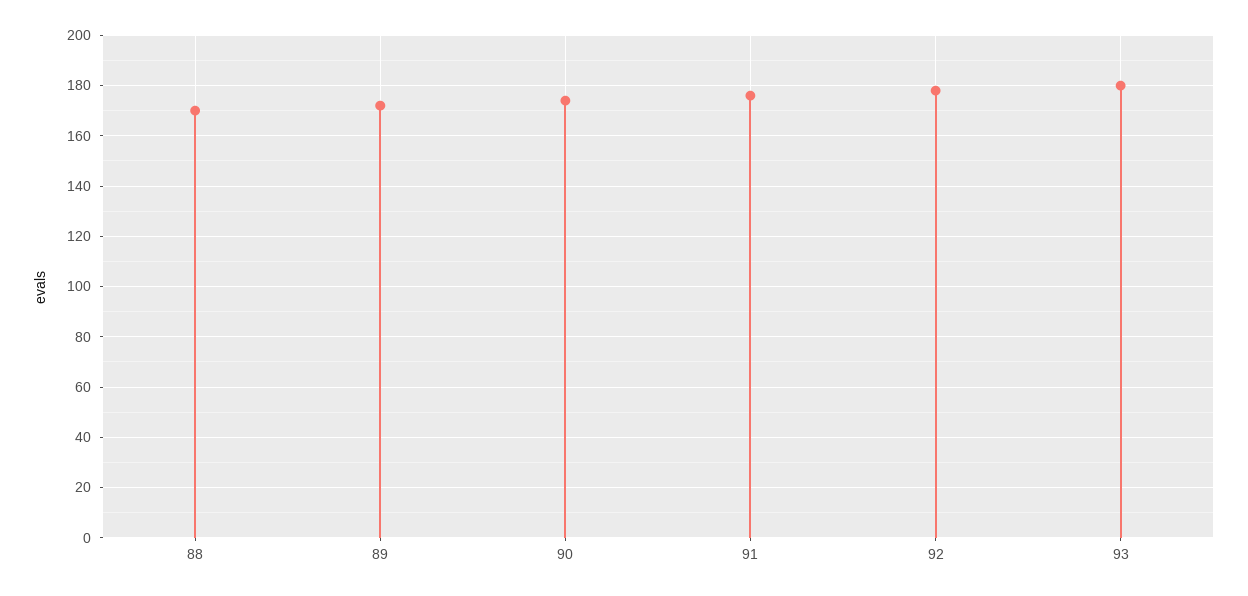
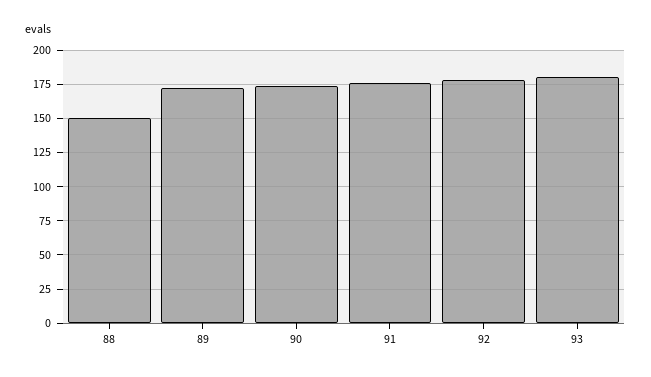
  {
-   "88": 170,
+   "88": 150,
    "89": 170,
    "90": 175,
    "91": 175,
    "92": 180,
    "93": 180
  }

